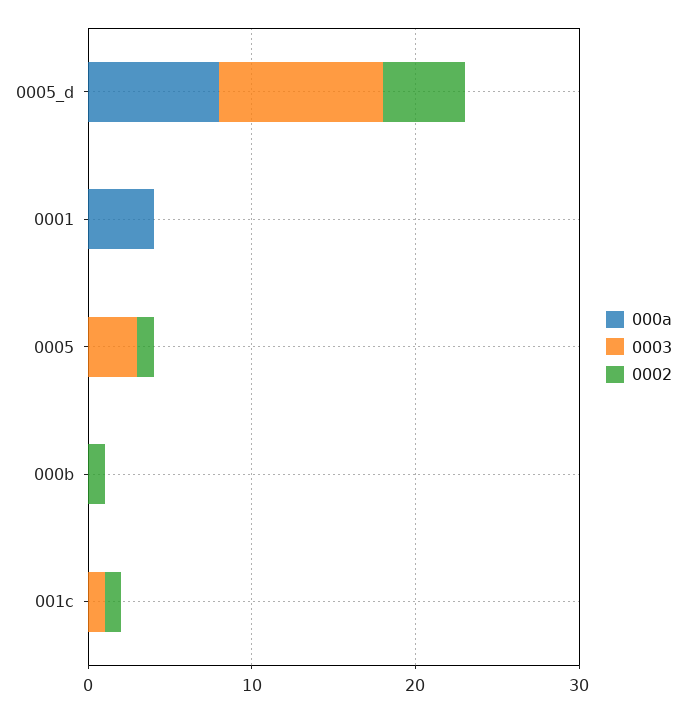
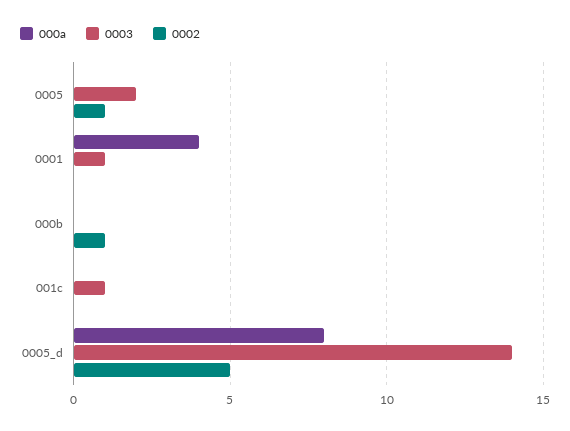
  {
    "000a": {
      "0005_d": 8,
      "0001": 4,
      "0005": 0,
      "000b": 0,
      "001c": 0
    },
    "0003": {
-     "0005_d": 10,
+     "0005_d": 14,
-     "0001": 0,
+     "0001": 1,
-     "0005": 3,
+     "0005": 2,
      "000b": 0,
      "001c": 1
    },
    "0002": {
      "0005_d": 5,
      "0001": 0,
      "0005": 1,
      "000b": 1,
-     "001c": 1
+     "001c": 0
    }
  }

